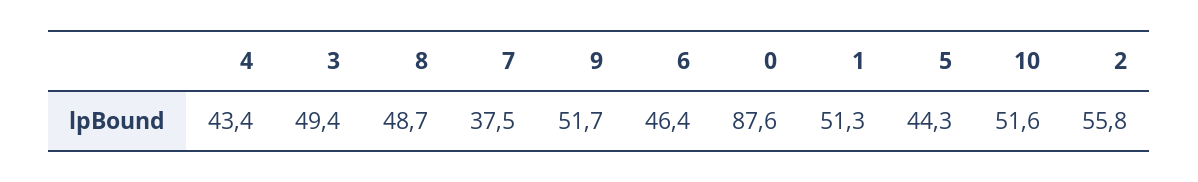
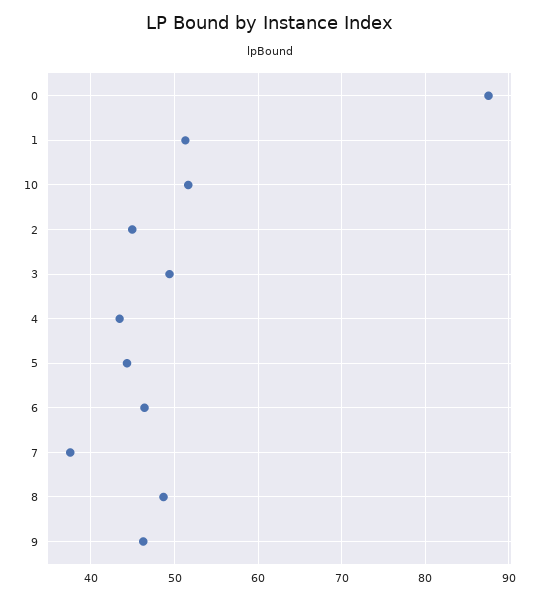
  {
    "4": 43.4,
    "3": 49.4,
    "8": 48.7,
    "7": 37.5,
-   "9": 51.7,
+   "9": 46,
    "6": 46.4,
    "0": 87.6,
    "1": 51.3,
    "5": 44.3,
    "10": 51.6,
-   "2": 55.8
+   "2": 45
  }

